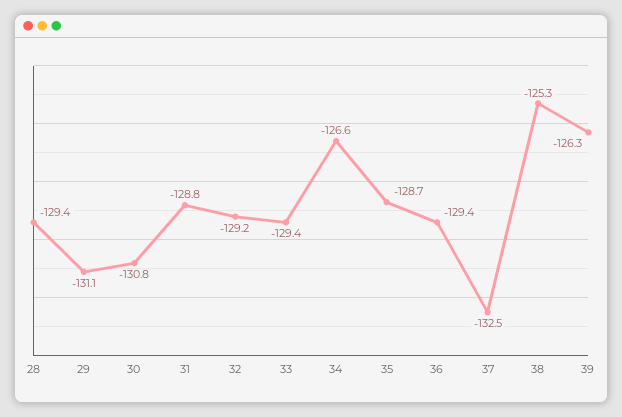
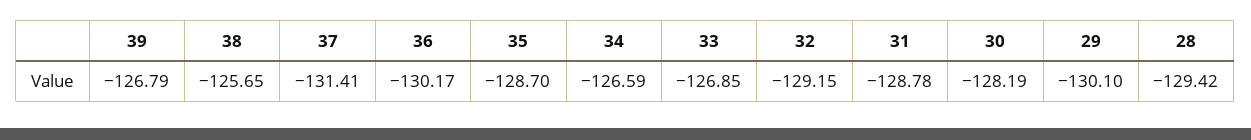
  {
    "28": -129.42,
-   "29": -131.1,
+   "29": -130.1,
-   "30": -130.8,
+   "30": -128.19,
    "31": -128.78,
    "32": -129.15,
-   "33": -129.4,
+   "33": -126.85,
    "34": -126.59,
    "35": -128.7,
-   "36": -129.4,
+   "36": -130.17,
-   "37": -132.5,
+   "37": -131.41,
-   "38": -125.3,
+   "38": -125.65,
-   "39": -126.3
+   "39": -126.79
  }

